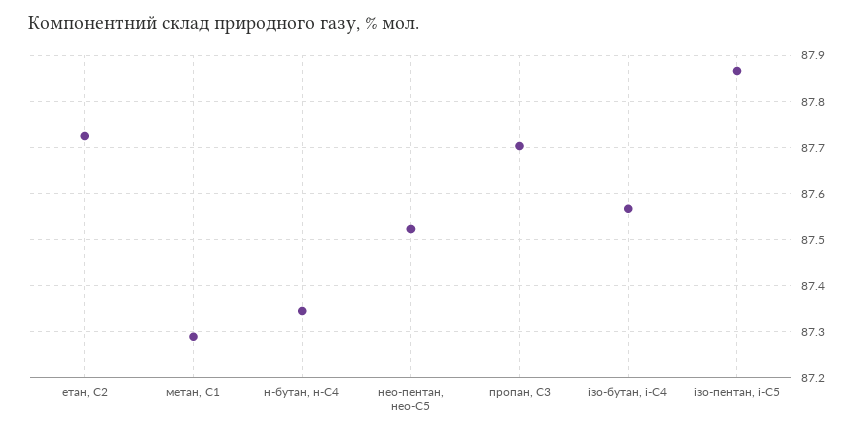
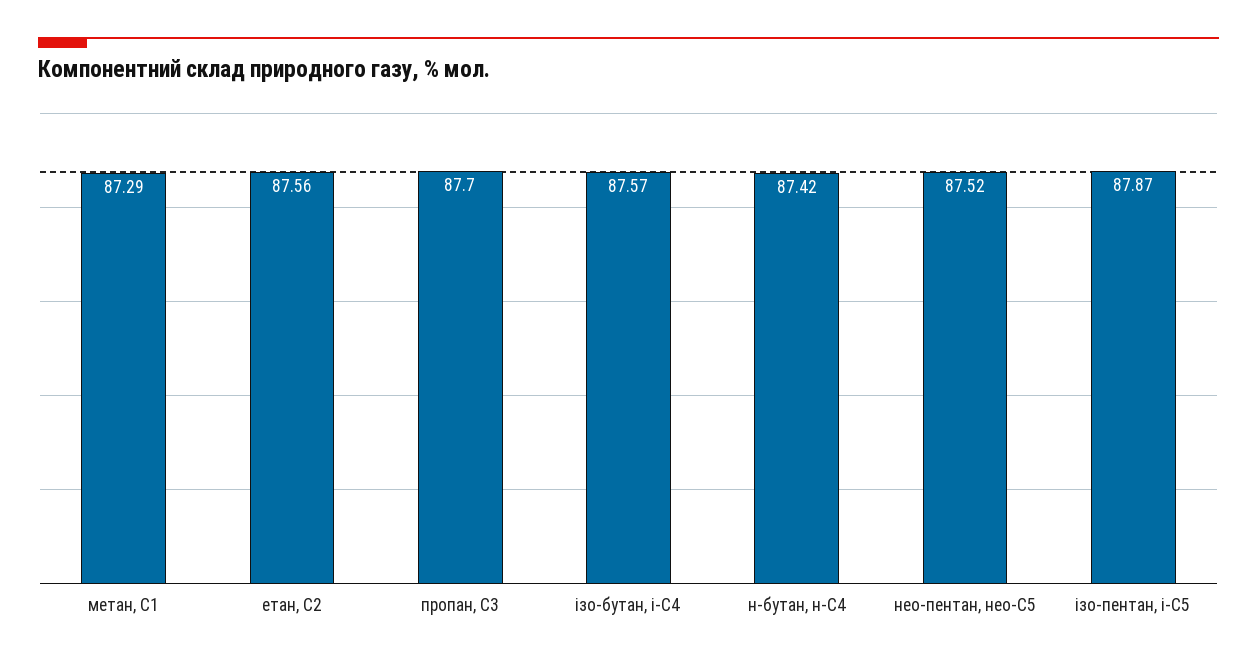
  {
-   "етан, С2": 87.72,
+   "етан, С2": 87.56,
    "метан, С1": 87.29,
-   "н-бутан, н-С4": 87.34,
+   "н-бутан, н-С4": 87.42,
    "нео-пентан, нео-С5": 87.52,
    "пропан, С3": 87.7,
    "ізо-бутан, і-С4": 87.57,
    "ізо-пентан, і-С5": 87.87
  }

